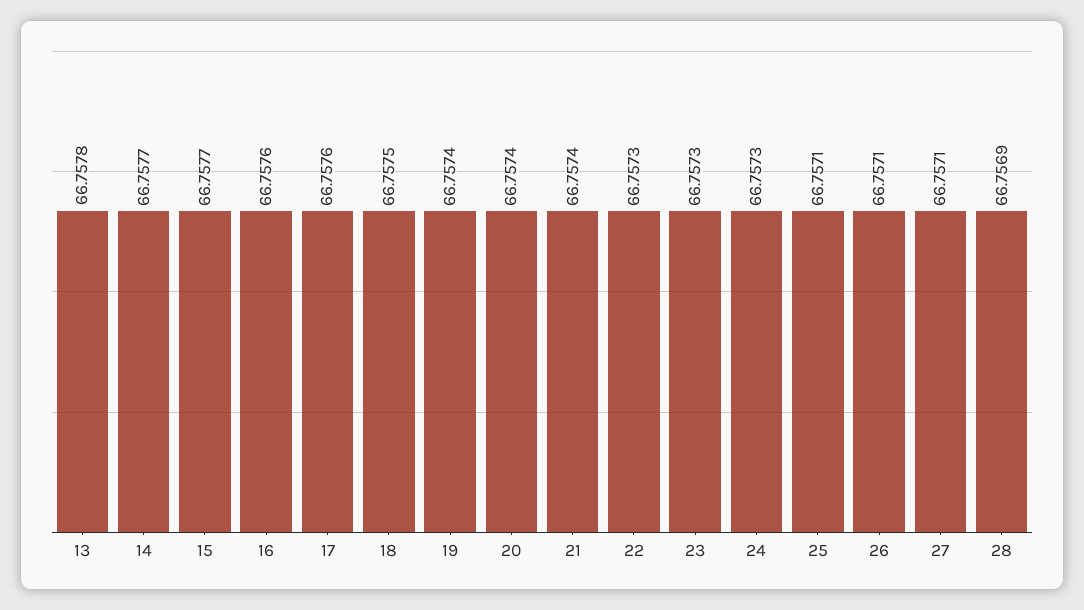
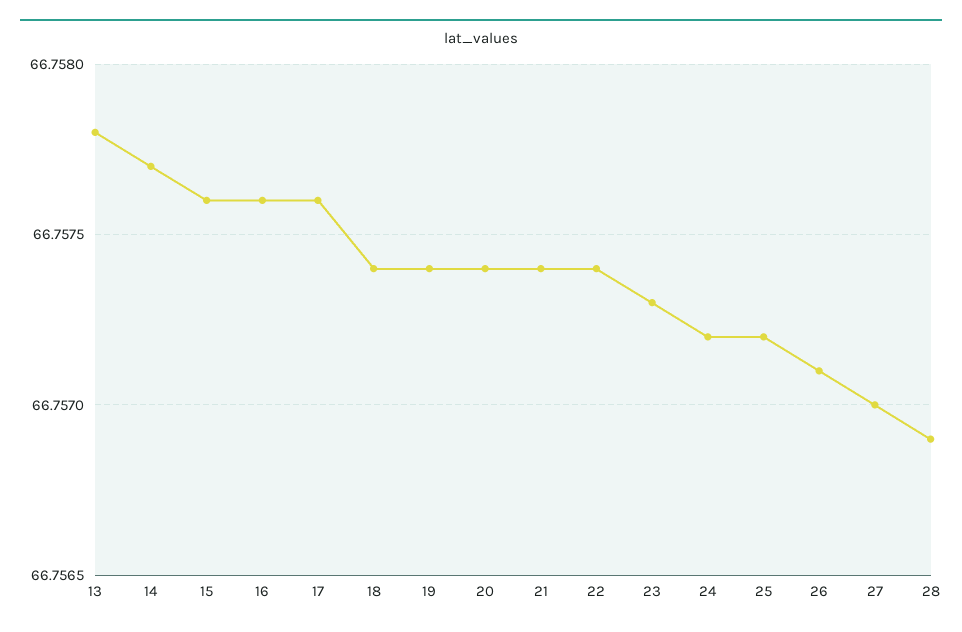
  {
    "13": 66.7578,
    "14": 66.7577,
-   "15": 66.7577,
+   "15": 66.7576,
    "16": 66.7576,
    "17": 66.7576,
-   "18": 66.7575,
+   "18": 66.7574,
    "19": 66.7574,
    "20": 66.7574,
    "21": 66.7574,
-   "22": 66.7573,
+   "22": 66.7574,
    "23": 66.7573,
-   "24": 66.7573,
+   "24": 66.7572,
-   "25": 66.7571,
+   "25": 66.7572,
    "26": 66.7571,
-   "27": 66.7571,
+   "27": 66.757,
    "28": 66.7569
  }

